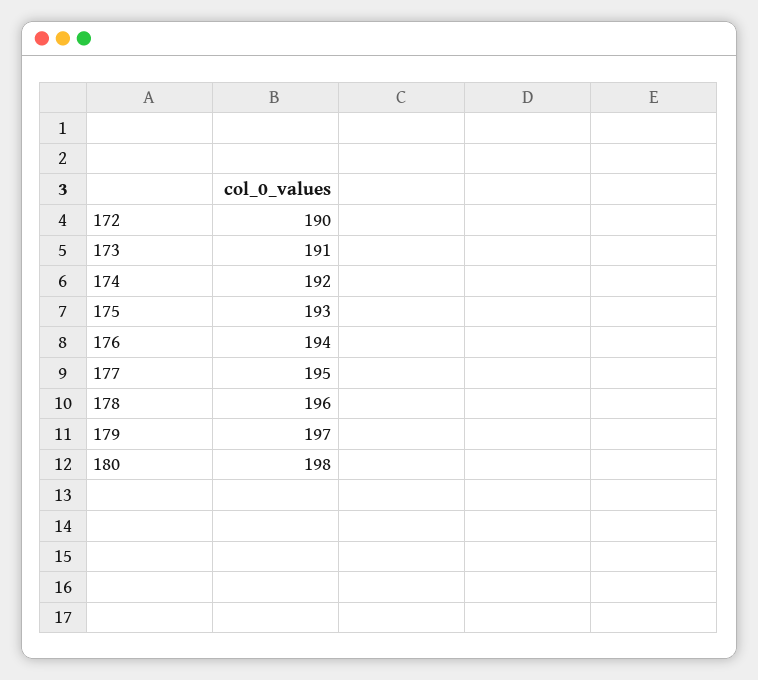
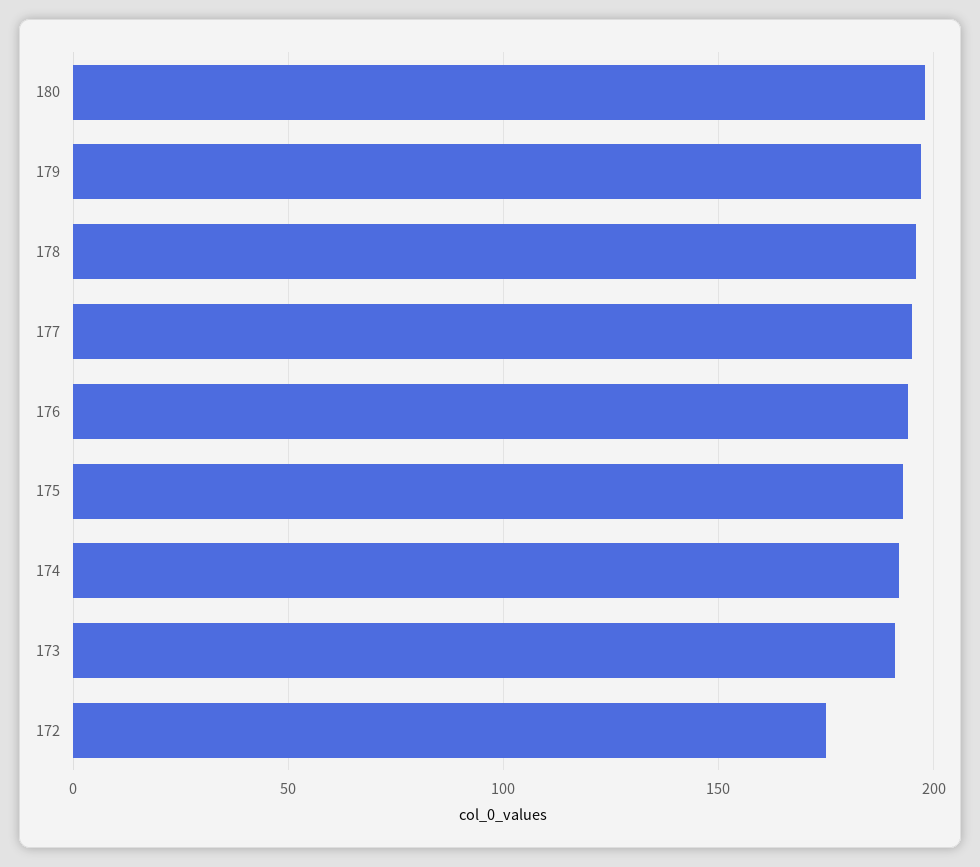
  {
-   "172": 190,
+   "172": 175,
    "173": 191,
    "174": 192,
    "175": 193,
    "176": 194,
    "177": 195,
    "178": 196,
    "179": 197,
    "180": 198
  }

